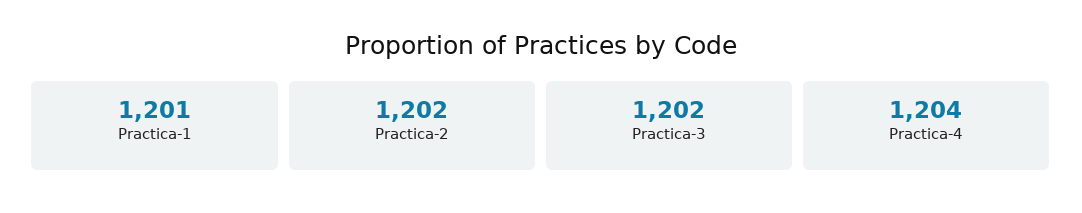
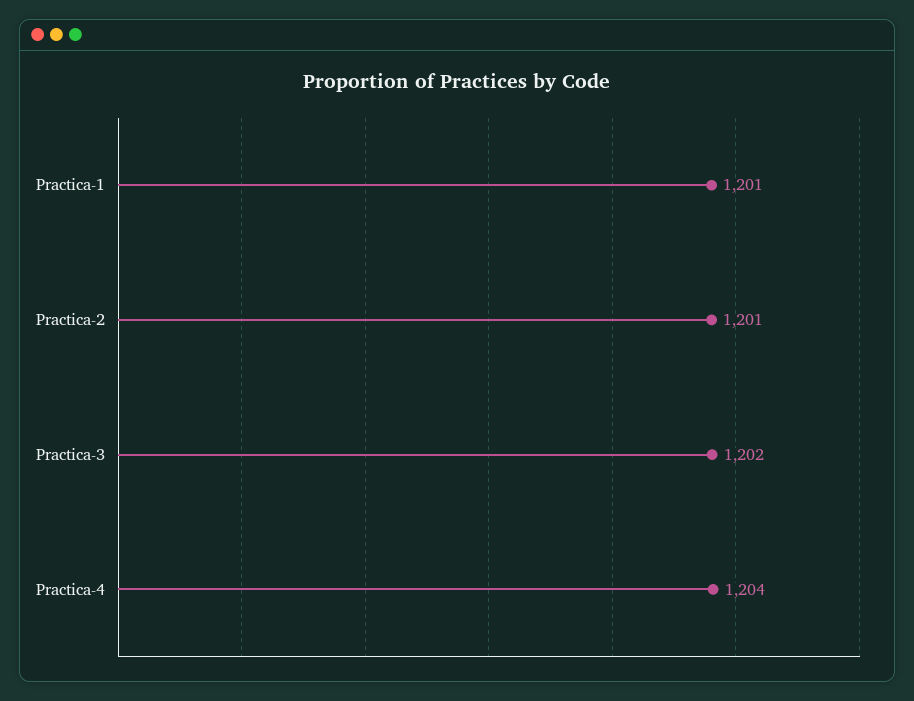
  {
    "Practica-1": 1201,
-   "Practica-2": 1202,
+   "Practica-2": 1201,
    "Practica-3": 1202,
    "Practica-4": 1204
  }

